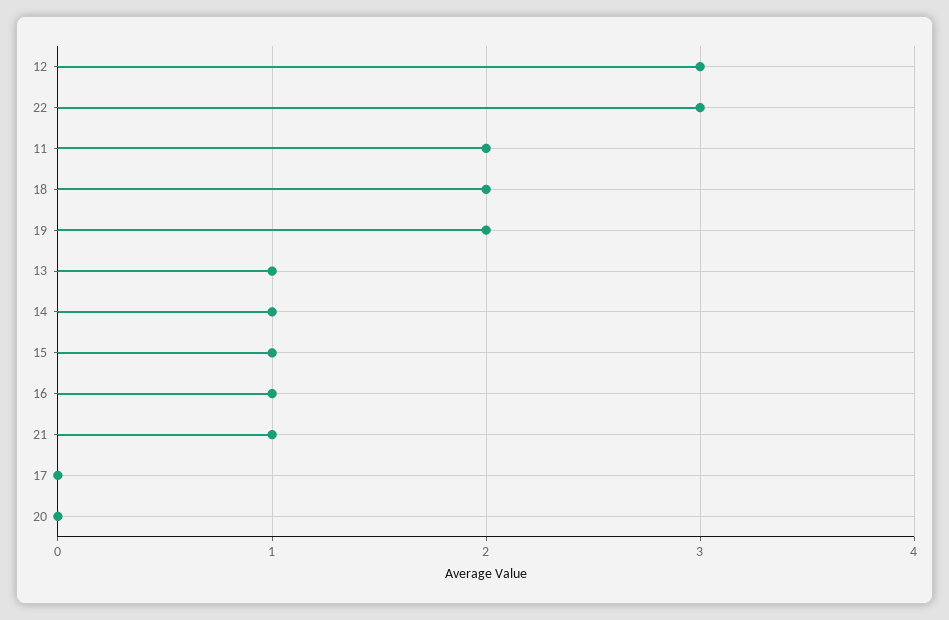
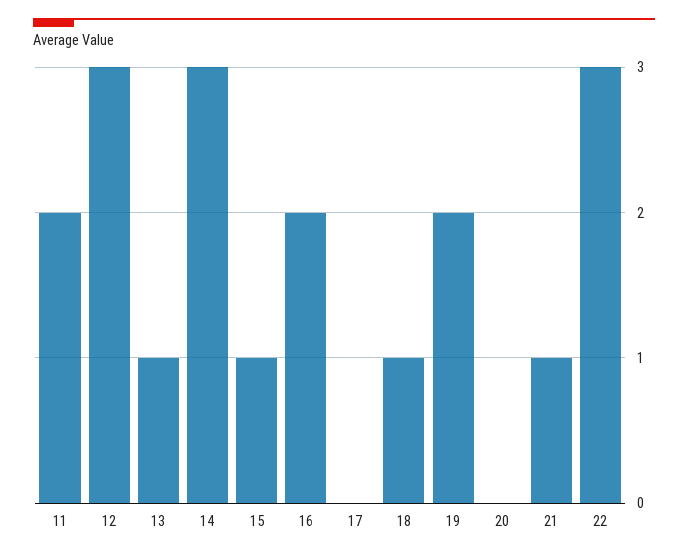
  {
    "12": 3,
    "22": 3,
    "11": 2,
-   "18": 2,
+   "18": 1,
    "19": 2,
    "13": 1,
-   "14": 1,
+   "14": 3,
    "15": 1,
-   "16": 1,
+   "16": 2,
    "21": 1,
    "17": 0,
    "20": 0
  }

